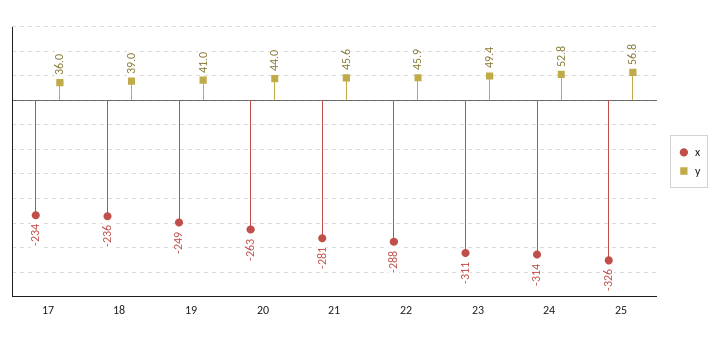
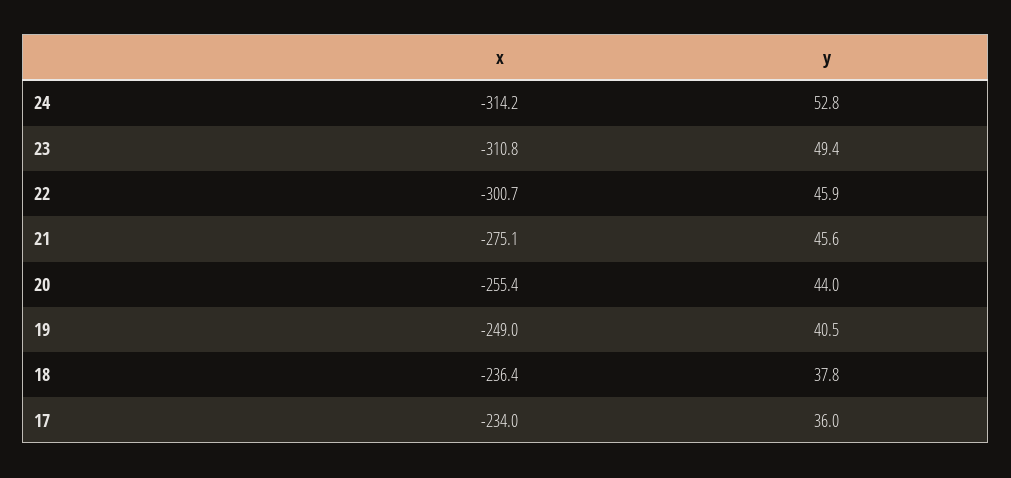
  {
    "x": {
      "17": -234,
      "18": -236.4,
      "19": -249,
-     "20": -263,
+     "20": -255.4,
-     "21": -281,
+     "21": -275.1,
-     "22": -288,
+     "22": -300.7,
      "23": -310.8,
-     "24": -314.2,
+     "24": -314.2
-     "25": -326
    },
    "y": {
      "17": 36,
-     "18": 39,
+     "18": 37.8,
-     "19": 41,
+     "19": 40.5,
      "20": 44,
      "21": 45.6,
      "22": 45.9,
      "23": 49.4,
-     "24": 52.8,
+     "24": 52.8
-     "25": 56.8
    }
  }

